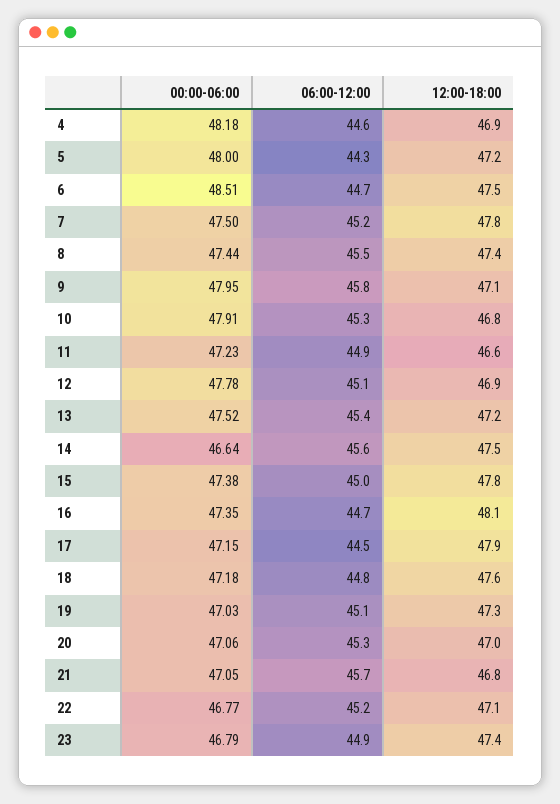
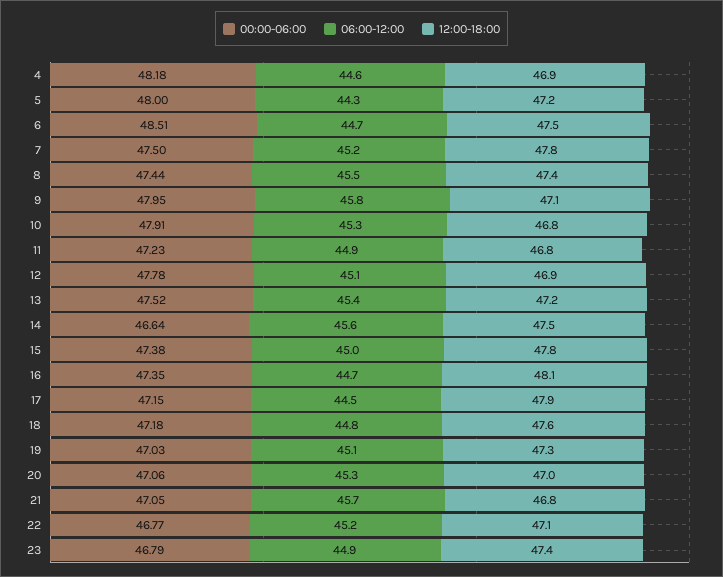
  {
    "00:00-06:00": {
      "4": 48.18,
      "5": 48,
      "6": 48.51,
      "7": 47.5,
      "8": 47.44,
      "9": 47.95,
      "10": 47.91,
      "11": 47.23,
      "12": 47.78,
      "13": 47.52,
      "14": 46.64,
      "15": 47.38,
      "16": 47.35,
      "17": 47.15,
      "18": 47.18,
      "19": 47.03,
      "20": 47.06,
      "21": 47.05,
      "22": 46.77,
      "23": 46.79
    },
    "06:00-12:00": {
      "4": 44.6,
      "5": 44.3,
      "6": 44.7,
      "7": 45.2,
      "8": 45.5,
      "9": 45.8,
      "10": 45.3,
      "11": 44.9,
      "12": 45.1,
      "13": 45.4,
      "14": 45.6,
      "15": 45,
      "16": 44.7,
      "17": 44.5,
      "18": 44.8,
      "19": 45.1,
      "20": 45.3,
      "21": 45.7,
      "22": 45.2,
      "23": 44.9
    },
    "12:00-18:00": {
      "4": 46.9,
      "5": 47.2,
      "6": 47.5,
      "7": 47.8,
      "8": 47.4,
      "9": 47.1,
      "10": 46.8,
-     "11": 46.6,
+     "11": 46.8,
      "12": 46.9,
      "13": 47.2,
      "14": 47.5,
      "15": 47.8,
      "16": 48.1,
      "17": 47.9,
      "18": 47.6,
      "19": 47.3,
      "20": 47,
      "21": 46.8,
      "22": 47.1,
      "23": 47.4
    }
  }

